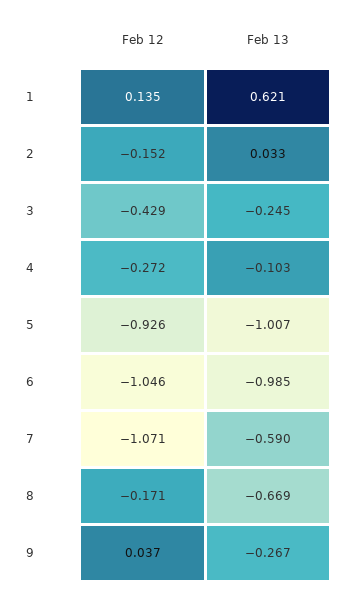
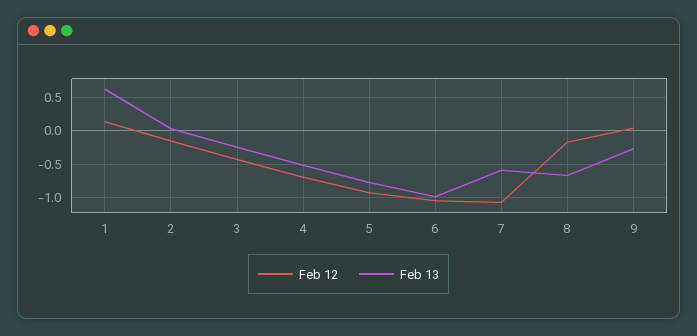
  {
    "Feb 12": {
      "1": 0.135,
      "2": -0.152,
      "3": -0.429,
-     "4": -0.272,
+     "4": -0.7,
      "5": -0.926,
      "6": -1.046,
      "7": -1.071,
      "8": -0.171,
      "9": 0.037
    },
    "Feb 13": {
      "1": 0.621,
      "2": 0.033,
      "3": -0.245,
-     "4": -0.103,
+     "4": -0.5,
-     "5": -1.007,
+     "5": -0.8,
      "6": -0.985,
      "7": -0.59,
      "8": -0.669,
      "9": -0.267
    }
  }

